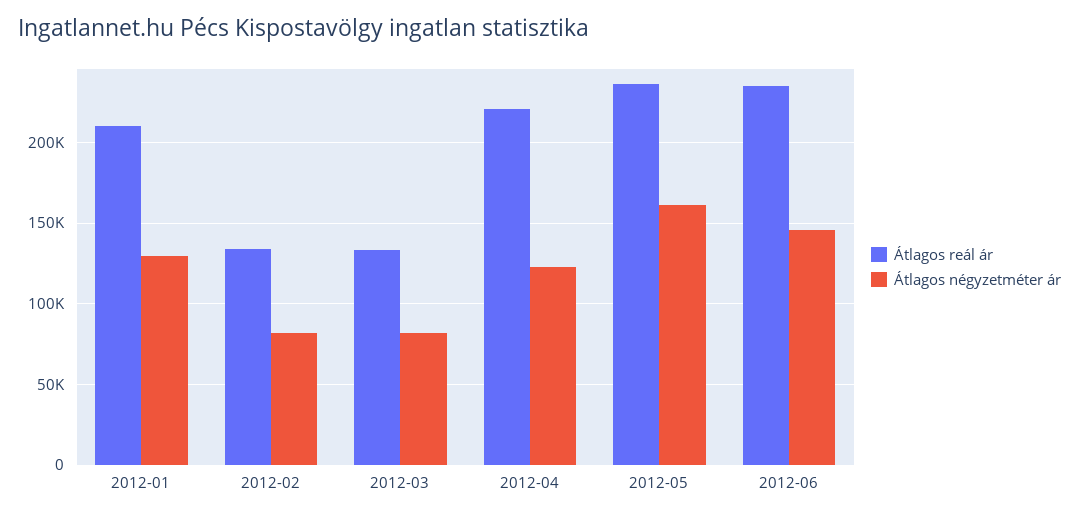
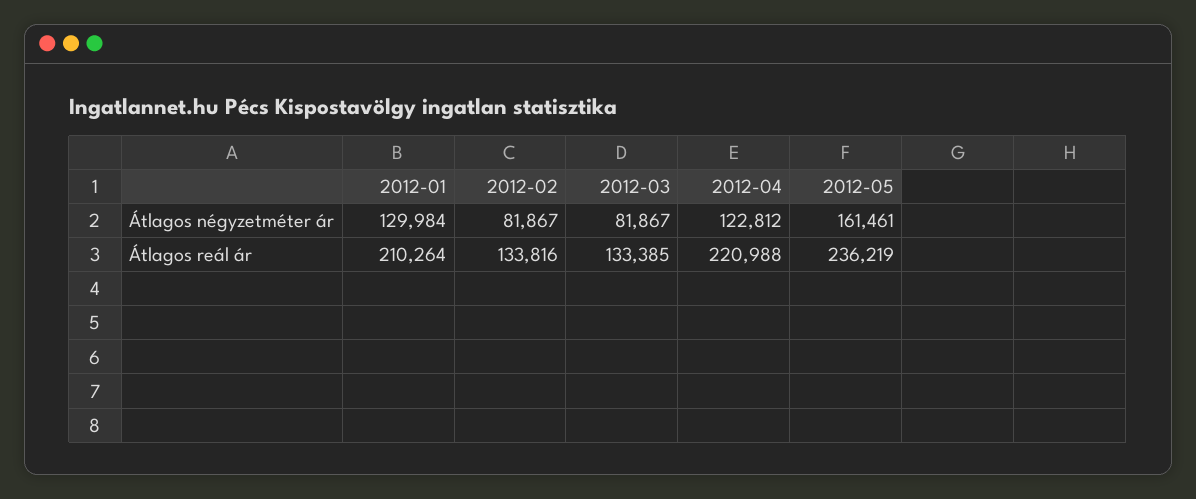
  {
    "Átlagos reál ár": {
      "2012-01": 210264,
      "2012-02": 133816,
      "2012-03": 133385,
      "2012-04": 220988,
-     "2012-05": 236219,
+     "2012-05": 236219
-     "2012-06": 235000
    },
    "Átlagos négyzetméter ár": {
      "2012-01": 129984,
      "2012-02": 81867,
      "2012-03": 81867,
      "2012-04": 122812,
-     "2012-05": 161461,
+     "2012-05": 161461
-     "2012-06": 145000
    }
  }

